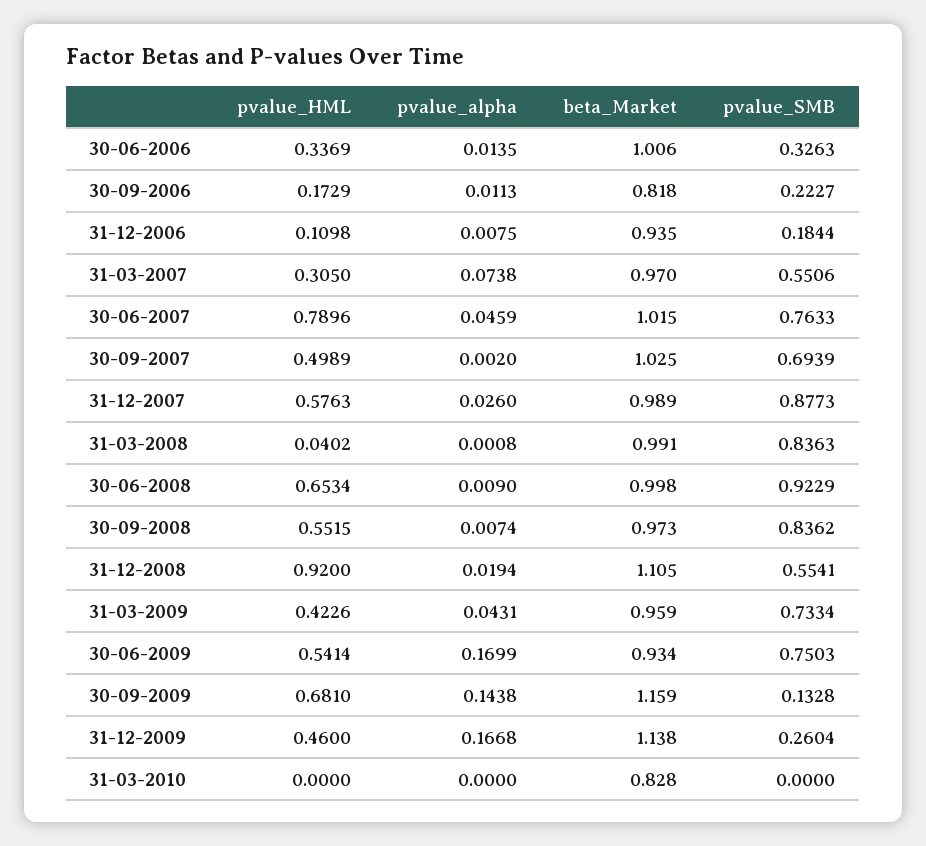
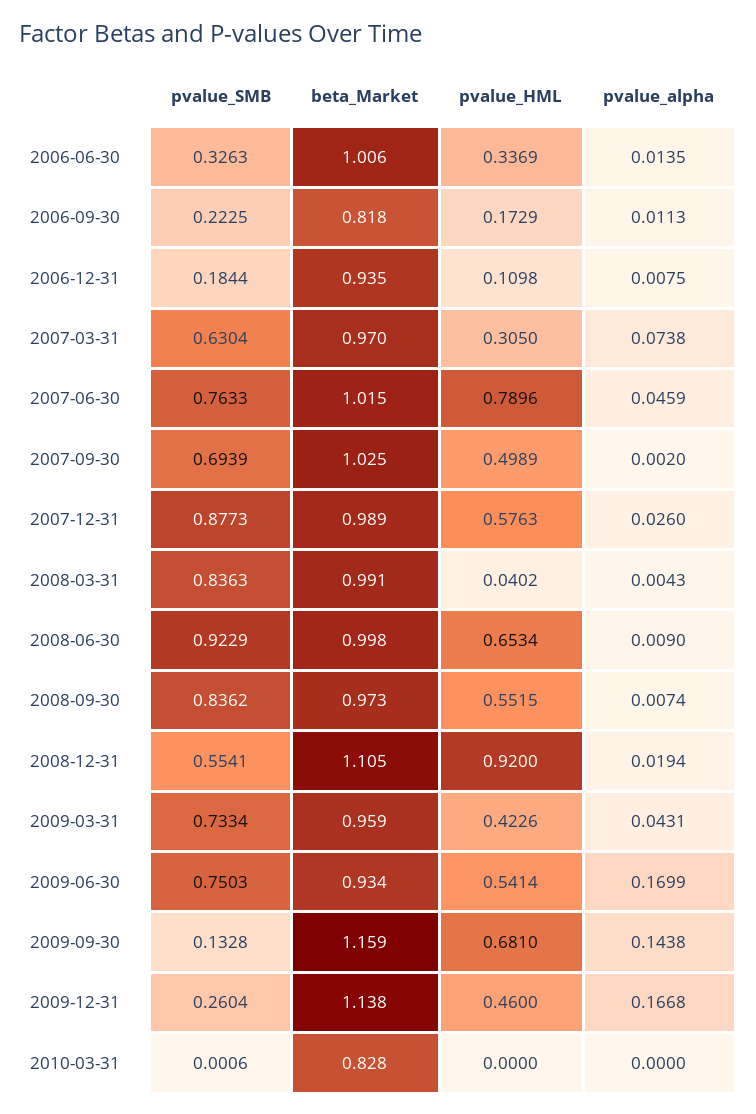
  {
    "pvalue_HML": {
      "30-06-2006": 0.3369,
      "30-09-2006": 0.1729,
      "31-12-2006": 0.1098,
      "31-03-2007": 0.305,
      "30-06-2007": 0.7896,
      "30-09-2007": 0.4989,
      "31-12-2007": 0.5763,
      "31-03-2008": 0.0402,
      "30-06-2008": 0.6534,
      "30-09-2008": 0.5515,
      "31-12-2008": 0.92,
      "31-03-2009": 0.4226,
      "30-06-2009": 0.5414,
      "30-09-2009": 0.681,
      "31-12-2009": 0.46,
      "31-03-2010": 0
    },
    "pvalue_alpha": {
      "30-06-2006": 0.0135,
      "30-09-2006": 0.0113,
      "31-12-2006": 0.0075,
      "31-03-2007": 0.0738,
      "30-06-2007": 0.0459,
      "30-09-2007": 0.002,
      "31-12-2007": 0.026,
-     "31-03-2008": 0.0008,
+     "31-03-2008": 0.0043,
      "30-06-2008": 0.009,
      "30-09-2008": 0.0074,
      "31-12-2008": 0.0194,
      "31-03-2009": 0.0431,
      "30-06-2009": 0.1699,
      "30-09-2009": 0.1438,
      "31-12-2009": 0.1668,
      "31-03-2010": 0
    },
    "beta_Market": {
      "30-06-2006": 1.006,
      "30-09-2006": 0.818,
      "31-12-2006": 0.935,
      "31-03-2007": 0.97,
      "30-06-2007": 1.015,
      "30-09-2007": 1.025,
      "31-12-2007": 0.989,
      "31-03-2008": 0.991,
      "30-06-2008": 0.998,
      "30-09-2008": 0.973,
      "31-12-2008": 1.105,
      "31-03-2009": 0.959,
      "30-06-2009": 0.934,
      "30-09-2009": 1.159,
      "31-12-2009": 1.138,
      "31-03-2010": 0.828
    },
    "pvalue_SMB": {
      "30-06-2006": 0.3263,
-     "30-09-2006": 0.2227,
+     "30-09-2006": 0.2225,
      "31-12-2006": 0.1844,
-     "31-03-2007": 0.5506,
+     "31-03-2007": 0.6304,
      "30-06-2007": 0.7633,
      "30-09-2007": 0.6939,
      "31-12-2007": 0.8773,
      "31-03-2008": 0.8363,
      "30-06-2008": 0.9229,
      "30-09-2008": 0.8362,
      "31-12-2008": 0.5541,
      "31-03-2009": 0.7334,
      "30-06-2009": 0.7503,
      "30-09-2009": 0.1328,
      "31-12-2009": 0.2604,
-     "31-03-2010": 0
+     "31-03-2010": 0.0006
    }
  }

